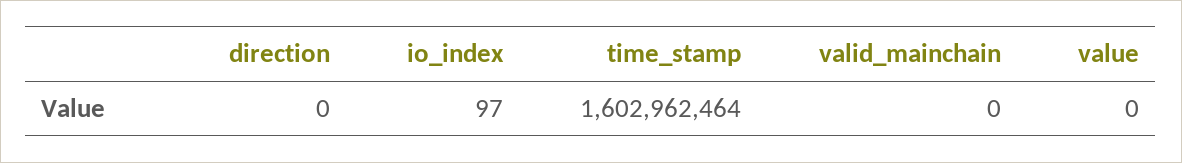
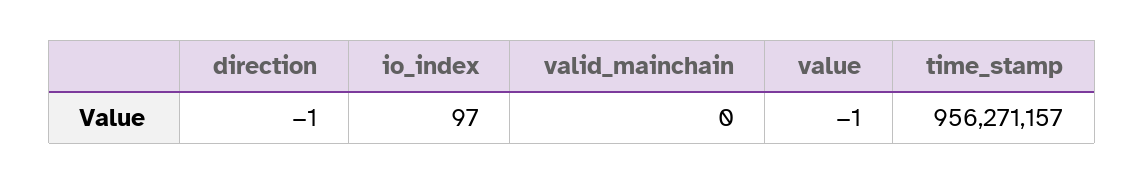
  {
-   "direction": 0,
+   "direction": -1,
    "io_index": 97,
-   "time_stamp": 1602962464,
+   "time_stamp": 956271157,
    "valid_mainchain": 0,
-   "value": 0
+   "value": -1
  }

